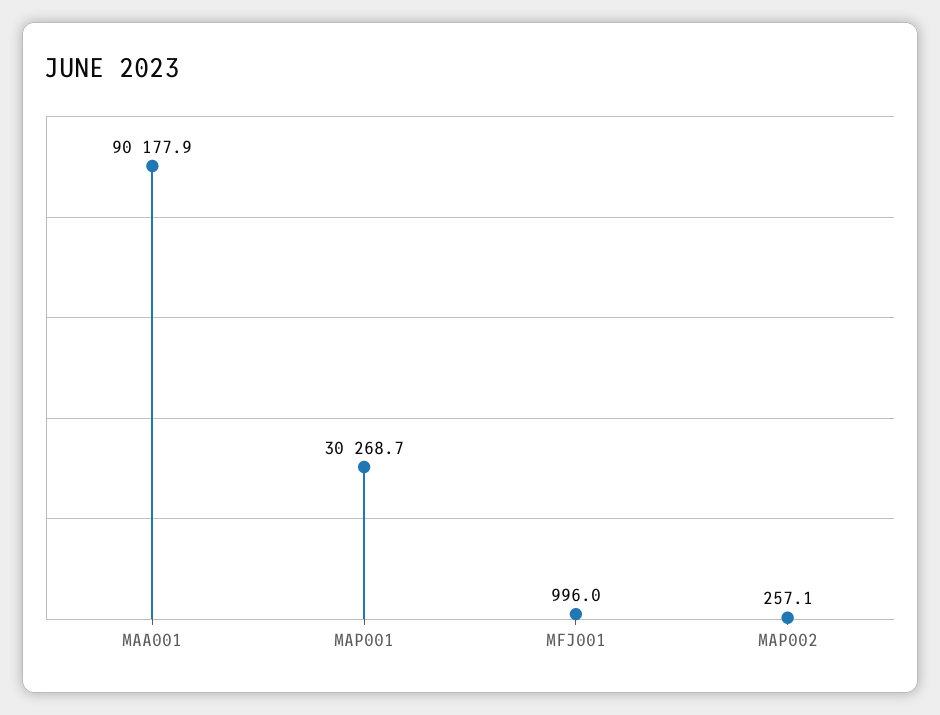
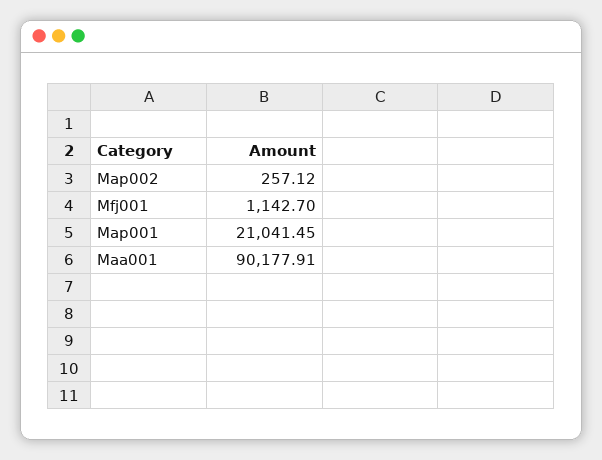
  {
    "MAA001": 90177.91,
-   "MAP001": 30268.7,
+   "MAP001": 21041.45,
-   "MFJ001": 996,
+   "MFJ001": 1142.7,
    "MAP002": 257.12
  }

